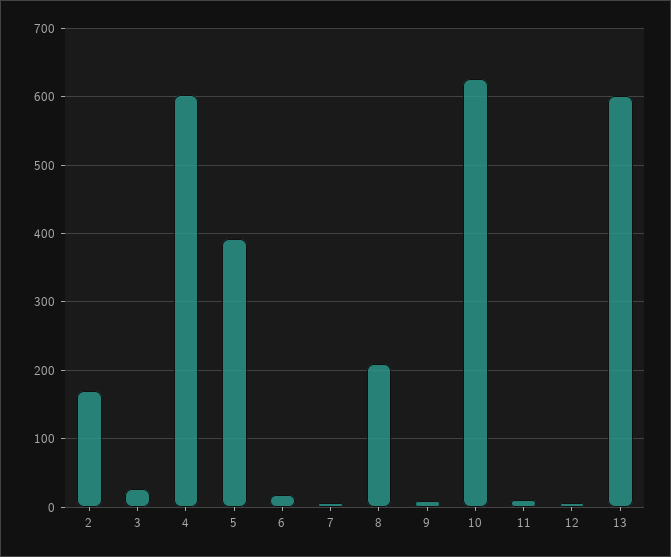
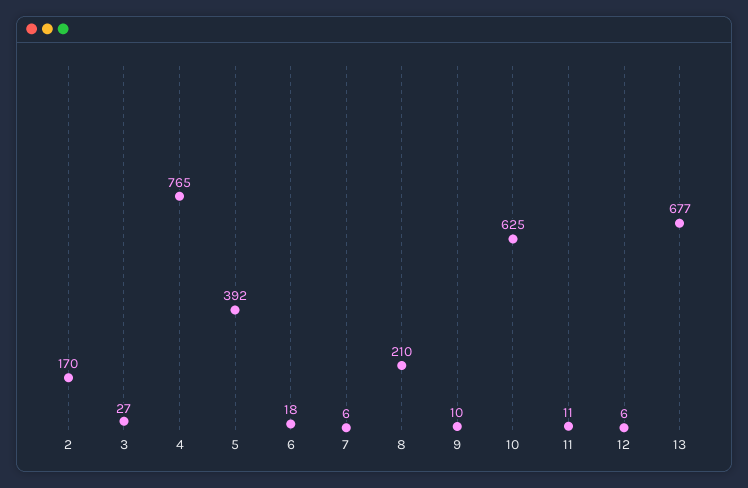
  {
    "2": 170,
    "3": 27,
-   "4": 600,
+   "4": 765,
    "5": 392,
    "6": 18,
    "7": 6,
    "8": 210,
    "9": 10,
    "10": 625,
    "11": 11,
    "12": 6,
-   "13": 600
+   "13": 677
  }

